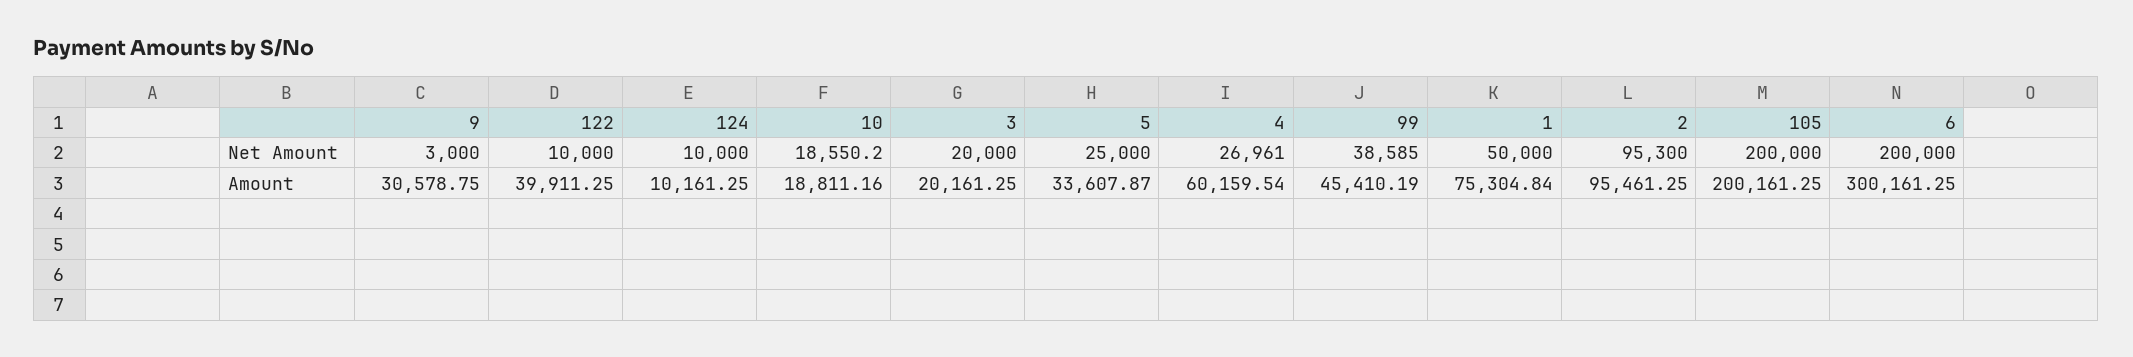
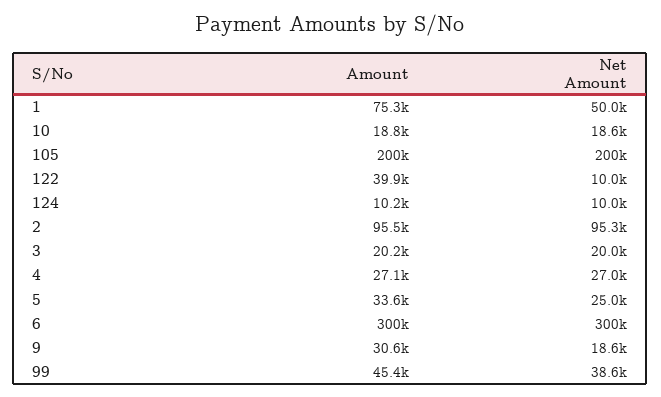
  {
    "9": {
-     "Net Amount": 3000,
+     "Net Amount": 18600,
      "Amount": 30578.75
    },
    "122": {
      "Net Amount": 10000,
      "Amount": 39911.25
    },
    "124": {
      "Net Amount": 10000,
      "Amount": 10161.25
    },
    "10": {
      "Net Amount": 18550.2,
      "Amount": 18811.16
    },
    "3": {
      "Net Amount": 20000,
      "Amount": 20161.25
    },
    "5": {
      "Net Amount": 25000,
      "Amount": 33607.87
    },
    "4": {
      "Net Amount": 26961,
-     "Amount": 60159.54
+     "Amount": 27100
    },
    "99": {
      "Net Amount": 38585,
      "Amount": 45410.19
    },
    "1": {
      "Net Amount": 50000,
      "Amount": 75304.84
    },
    "2": {
      "Net Amount": 95300,
      "Amount": 95461.25
    },
    "105": {
      "Net Amount": 200000,
      "Amount": 200161.25
    },
    "6": {
-     "Net Amount": 200000,
+     "Net Amount": 300000,
      "Amount": 300161.25
    }
  }

